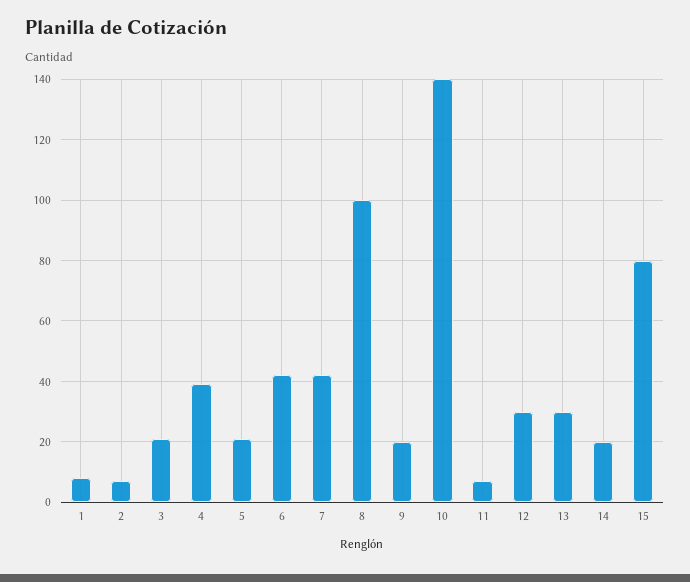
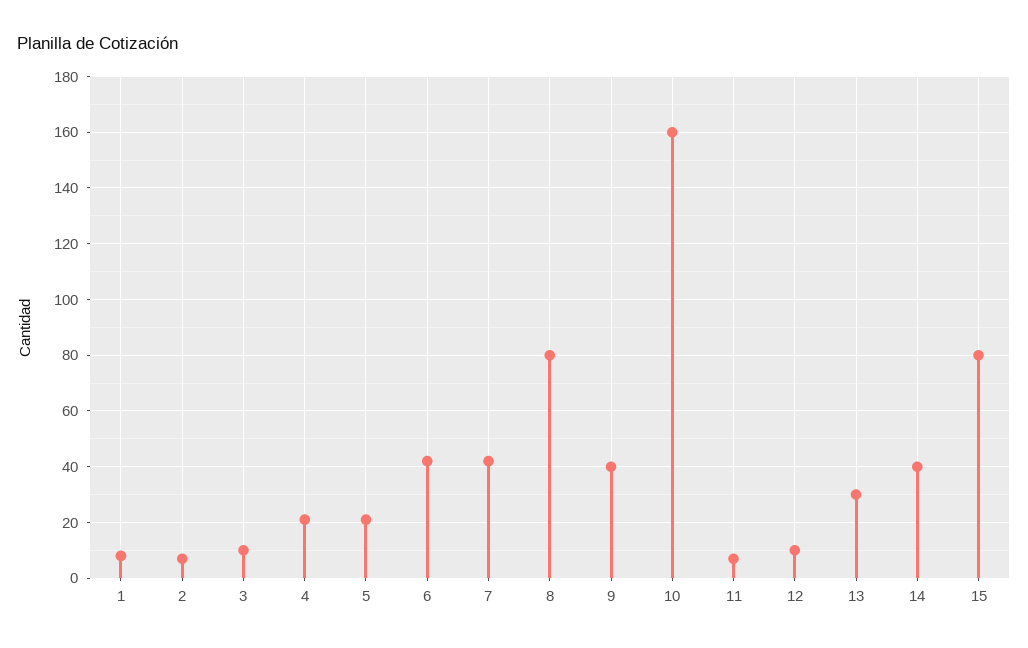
  {
    "1": 10,
    "2": 5,
-   "3": 20,
+   "3": 10,
-   "4": 40,
+   "4": 20,
    "5": 20,
    "6": 40,
    "7": 40,
-   "8": 100,
+   "8": 80,
-   "9": 20,
+   "9": 40,
-   "10": 140,
+   "10": 160,
    "11": 5,
-   "12": 30,
+   "12": 10,
    "13": 30,
-   "14": 20,
+   "14": 40,
    "15": 80
  }

